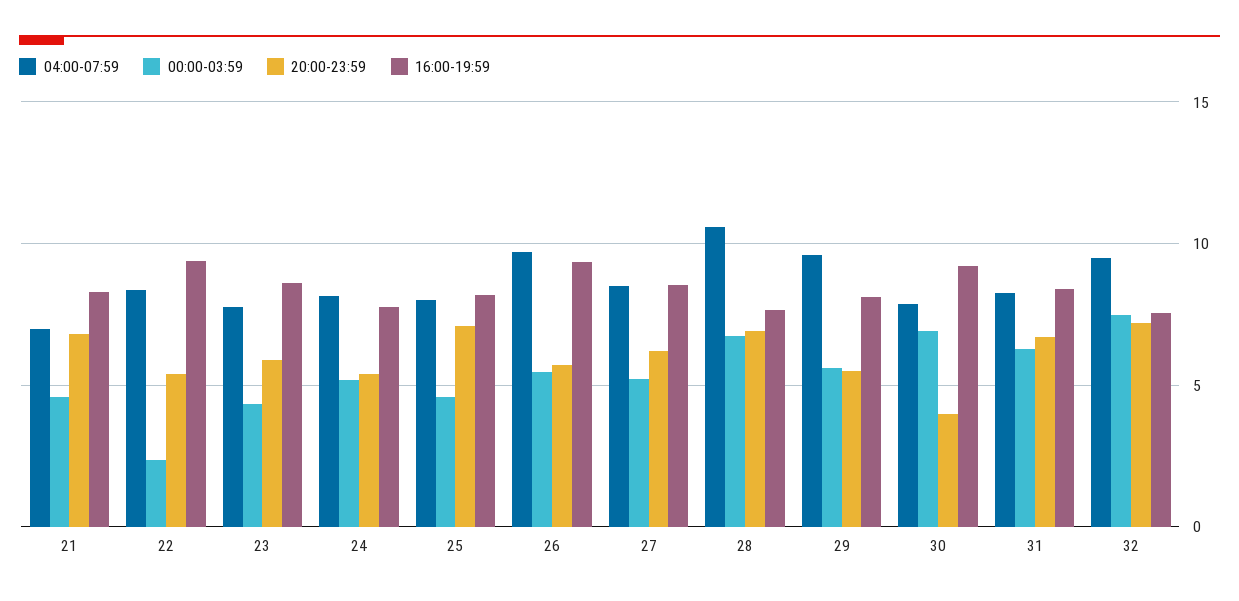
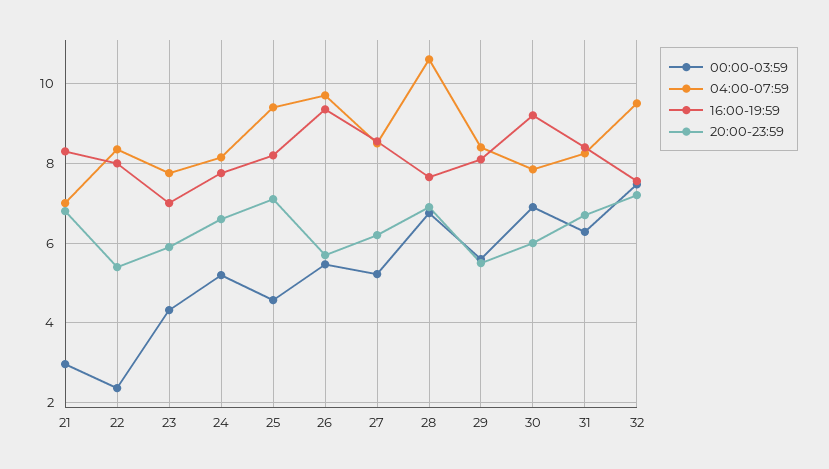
  {
    "04:00-07:59": {
      "21": 7,
      "22": 8.4,
      "23": 7.8,
      "24": 8.2,
-     "25": 8,
+     "25": 9.4,
      "26": 9.8,
      "27": 8.6,
      "28": 10.6,
-     "29": 9.5,
+     "29": 8.4,
      "30": 7.8,
      "31": 8.2,
      "32": 9.6
    },
    "00:00-03:59": {
-     "21": 4.5,
+     "21": 3,
      "22": 2.4,
      "23": 4.4,
      "24": 5.2,
      "25": 4.6,
      "26": 5.4,
      "27": 5.2,
      "28": 6.8,
      "29": 5.6,
      "30": 7,
      "31": 6.2,
      "32": 7.4
    },
    "20:00-23:59": {
      "21": 6.8,
      "22": 5.4,
      "23": 6,
-     "24": 5.5,
+     "24": 6.6,
      "25": 7.2,
      "26": 5.8,
      "27": 6.2,
      "28": 7,
      "29": 5.6,
-     "30": 4,
+     "30": 6,
      "31": 6.8,
      "32": 7.2
    },
    "16:00-19:59": {
      "21": 8.4,
-     "22": 9.5,
+     "22": 8,
-     "23": 8.5,
+     "23": 7,
      "24": 7.8,
      "25": 8.2,
      "26": 9.4,
      "27": 8.6,
      "28": 7.6,
      "29": 8.2,
      "30": 9.2,
      "31": 8.4,
      "32": 7.6
    }
  }

